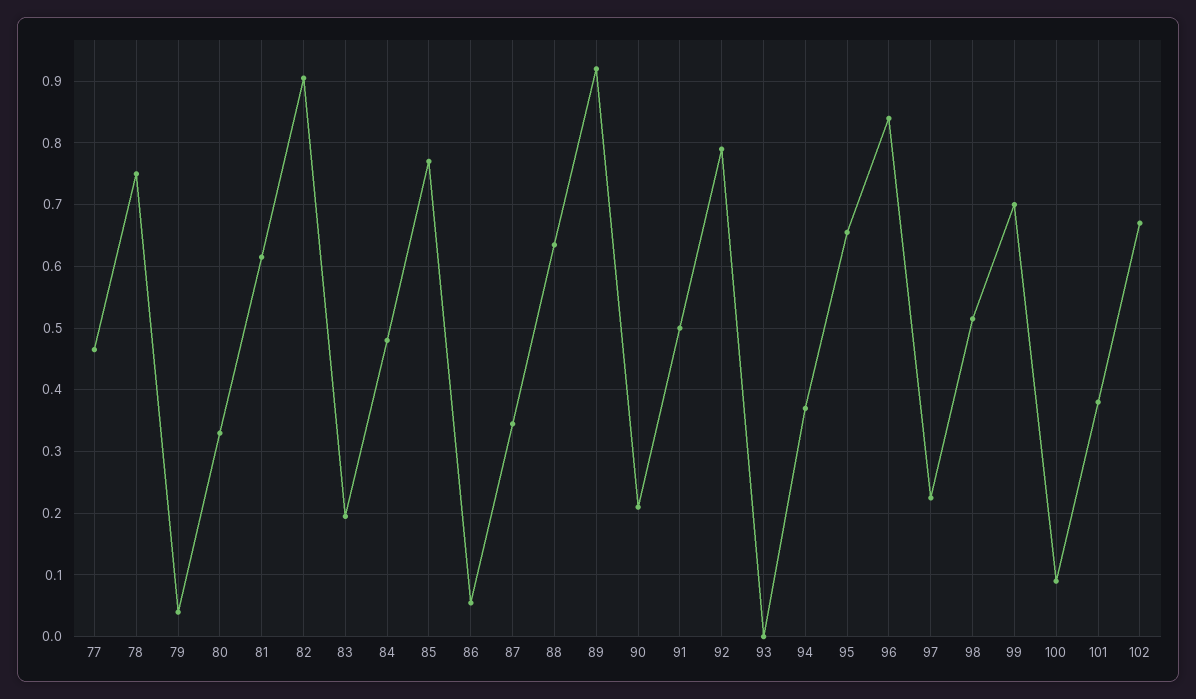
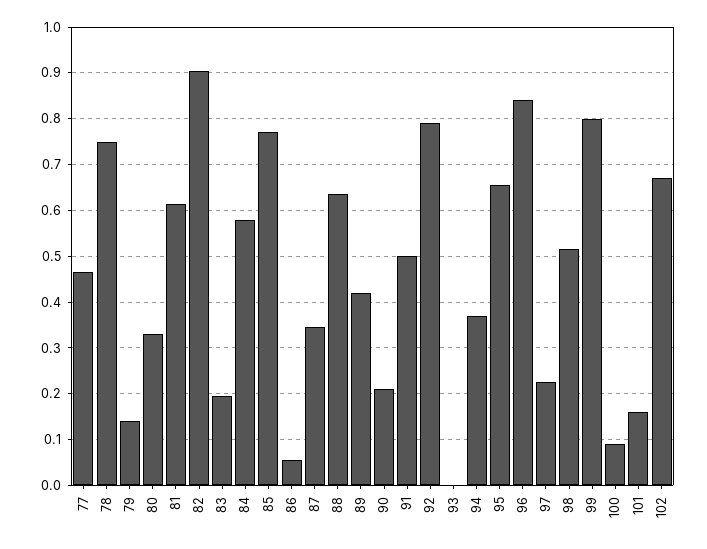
  {
    "77": 0.47,
    "78": 0.75,
-   "79": 0.04,
+   "79": 0.14,
    "80": 0.33,
    "81": 0.62,
    "82": 0.91,
    "83": 0.2,
-   "84": 0.48,
+   "84": 0.58,
    "85": 0.77,
    "86": 0.06,
    "87": 0.35,
    "88": 0.64,
-   "89": 0.92,
+   "89": 0.42,
    "90": 0.21,
    "91": 0.5,
    "92": 0.79,
    "93": 0,
    "94": 0.37,
    "95": 0.66,
    "96": 0.84,
    "97": 0.23,
    "98": 0.52,
-   "99": 0.7,
+   "99": 0.8,
    "100": 0.09,
-   "101": 0.38,
+   "101": 0.16,
    "102": 0.67
  }

